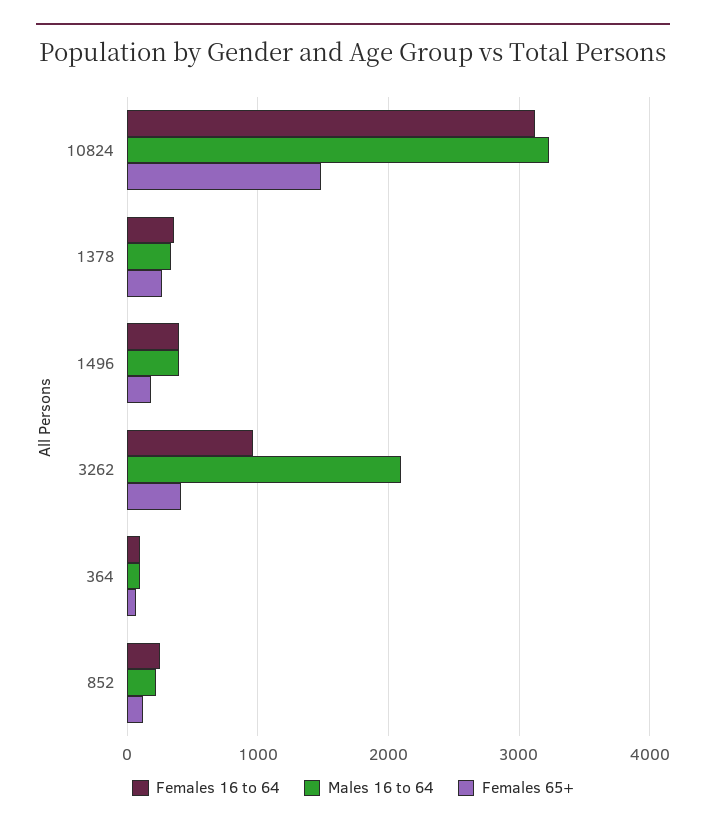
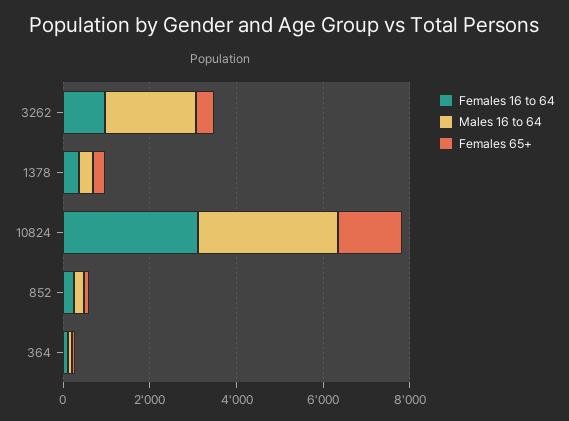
  {
    "Females 16 to 64": {
      "10824": 3100,
      "1378": 400,
-     "1496": 400,
      "3262": 1000,
      "364": 100,
      "852": 300
    },
    "Males 16 to 64": {
      "10824": 3200,
      "1378": 300,
-     "1496": 400,
      "3262": 2100,
      "364": 100,
      "852": 200
    },
    "Females 65+": {
      "10824": 1500,
      "1378": 300,
-     "1496": 200,
      "3262": 400,
      "364": 100,
      "852": 100
    }
  }

